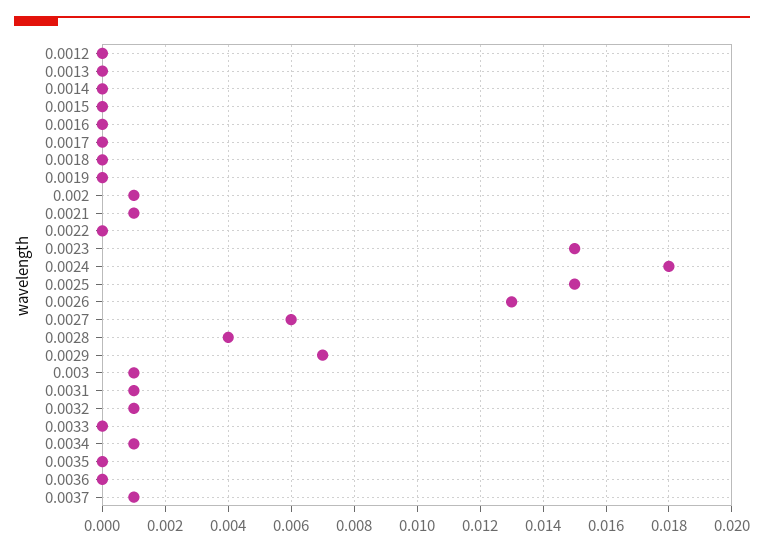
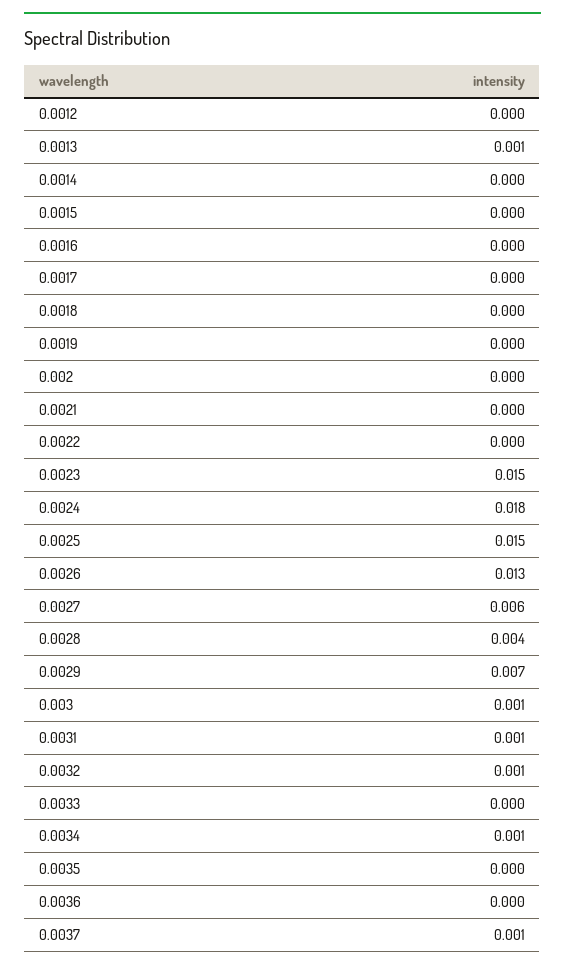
  {
    "0.0012": 0,
-   "0.0013": 0,
+   "0.0013": 0.001,
    "0.0014": 0,
    "0.0015": 0,
    "0.0016": 0,
    "0.0017": 0,
    "0.0018": 0,
    "0.0019": 0,
-   "0.002": 0.001,
+   "0.002": 0,
-   "0.0021": 0.001,
+   "0.0021": 0,
    "0.0022": 0,
    "0.0023": 0.015,
    "0.0024": 0.018,
    "0.0025": 0.015,
    "0.0026": 0.013,
    "0.0027": 0.006,
    "0.0028": 0.004,
    "0.0029": 0.007,
    "0.003": 0.001,
    "0.0031": 0.001,
    "0.0032": 0.001,
    "0.0033": 0,
    "0.0034": 0.001,
    "0.0035": 0,
    "0.0036": 0,
    "0.0037": 0.001
  }

